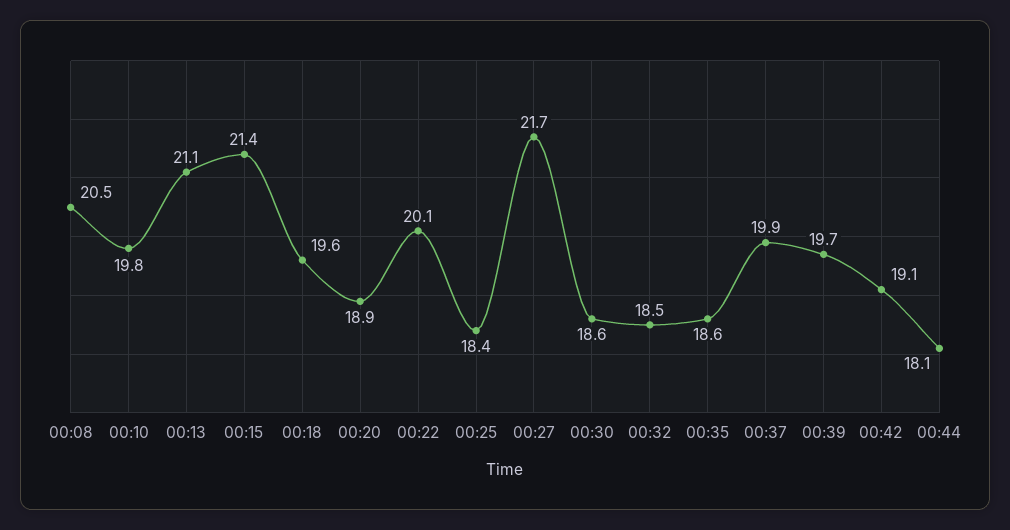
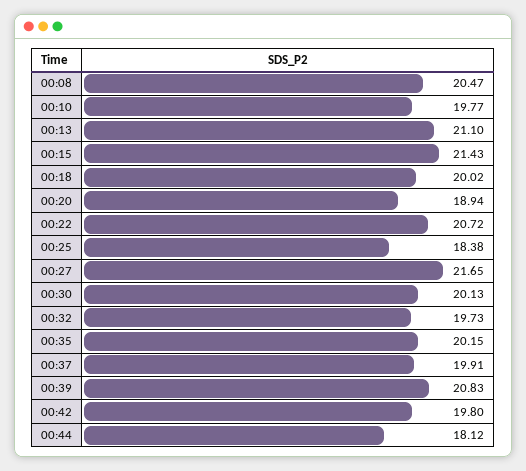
  {
    "00:08": 20.47,
    "00:10": 19.77,
    "00:13": 21.1,
    "00:15": 21.43,
-   "00:18": 19.6,
+   "00:18": 20.02,
    "00:20": 18.94,
-   "00:22": 20.1,
+   "00:22": 20.72,
    "00:25": 18.38,
    "00:27": 21.65,
-   "00:30": 18.6,
+   "00:30": 20.13,
-   "00:32": 18.5,
+   "00:32": 19.73,
-   "00:35": 18.6,
+   "00:35": 20.15,
    "00:37": 19.91,
-   "00:39": 19.7,
+   "00:39": 20.83,
-   "00:42": 19.1,
+   "00:42": 19.8,
    "00:44": 18.12
  }

